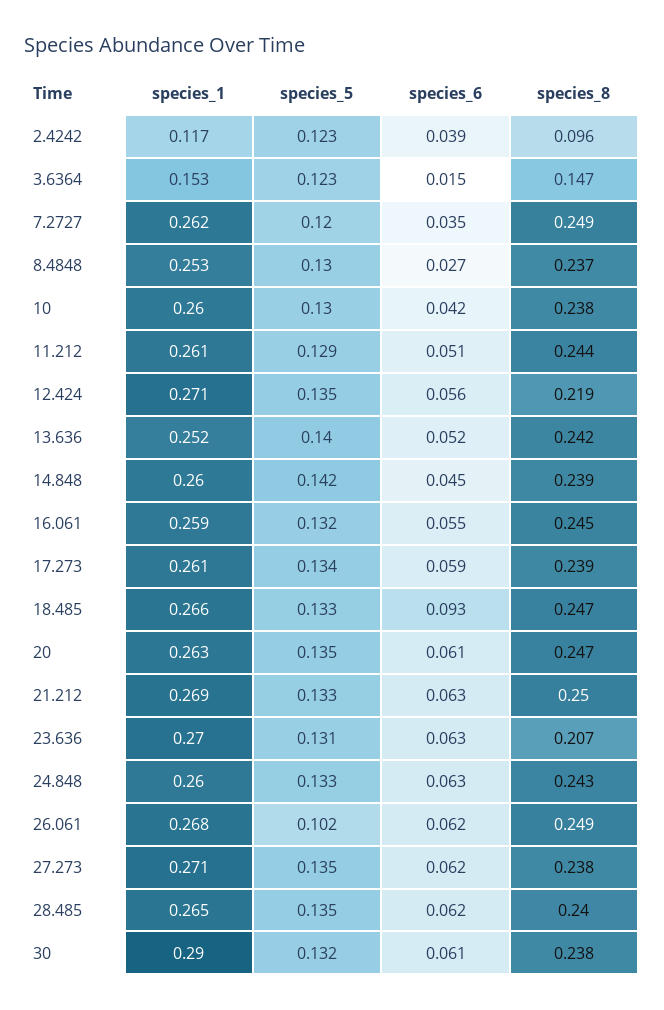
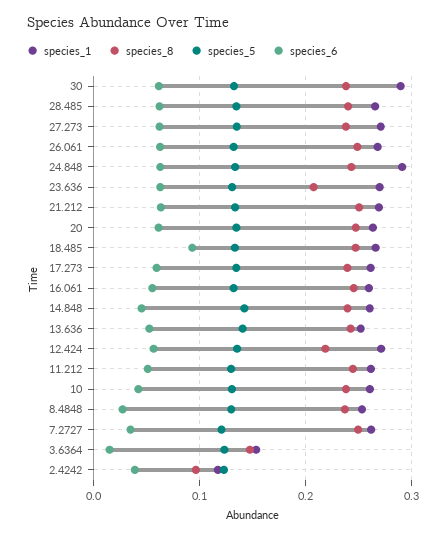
  {
    "species_1": {
      "2.4242": 0.117,
      "3.6364": 0.153,
      "7.2727": 0.262,
      "8.4848": 0.253,
      "10": 0.26,
      "11.212": 0.261,
      "12.424": 0.271,
      "13.636": 0.252,
      "14.848": 0.26,
      "16.061": 0.259,
      "17.273": 0.261,
      "18.485": 0.266,
      "20": 0.263,
      "21.212": 0.269,
      "23.636": 0.27,
-     "24.848": 0.26,
+     "24.848": 0.29,
      "26.061": 0.268,
      "27.273": 0.271,
      "28.485": 0.265,
      "30": 0.29
    },
    "species_5": {
      "2.4242": 0.123,
      "3.6364": 0.123,
      "7.2727": 0.12,
      "8.4848": 0.13,
      "10": 0.13,
      "11.212": 0.129,
      "12.424": 0.135,
      "13.636": 0.14,
      "14.848": 0.142,
      "16.061": 0.132,
      "17.273": 0.134,
      "18.485": 0.133,
      "20": 0.135,
      "21.212": 0.133,
      "23.636": 0.131,
      "24.848": 0.133,
-     "26.061": 0.102,
+     "26.061": 0.13,
      "27.273": 0.135,
      "28.485": 0.135,
      "30": 0.132
    },
    "species_6": {
      "2.4242": 0.039,
      "3.6364": 0.015,
      "7.2727": 0.035,
      "8.4848": 0.027,
      "10": 0.042,
      "11.212": 0.051,
      "12.424": 0.056,
      "13.636": 0.052,
      "14.848": 0.045,
      "16.061": 0.055,
      "17.273": 0.059,
      "18.485": 0.093,
      "20": 0.061,
      "21.212": 0.063,
      "23.636": 0.063,
      "24.848": 0.063,
      "26.061": 0.062,
      "27.273": 0.062,
      "28.485": 0.062,
      "30": 0.061
    },
    "species_8": {
      "2.4242": 0.096,
      "3.6364": 0.147,
      "7.2727": 0.249,
      "8.4848": 0.237,
      "10": 0.238,
      "11.212": 0.244,
      "12.424": 0.219,
      "13.636": 0.242,
      "14.848": 0.239,
      "16.061": 0.245,
      "17.273": 0.239,
      "18.485": 0.247,
      "20": 0.247,
      "21.212": 0.25,
      "23.636": 0.207,
      "24.848": 0.243,
      "26.061": 0.249,
      "27.273": 0.238,
      "28.485": 0.24,
      "30": 0.238
    }
  }

